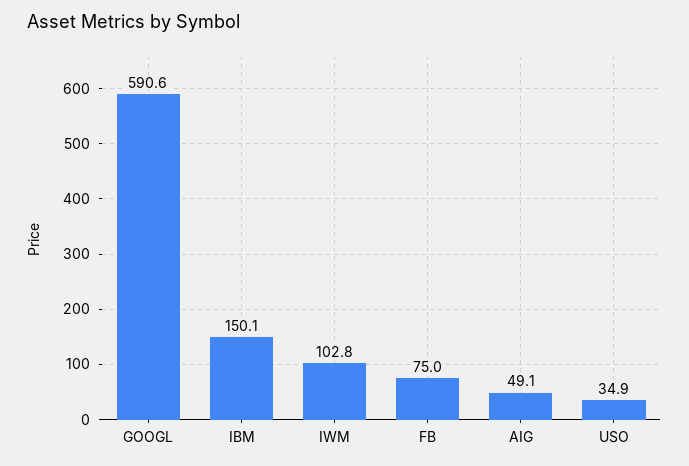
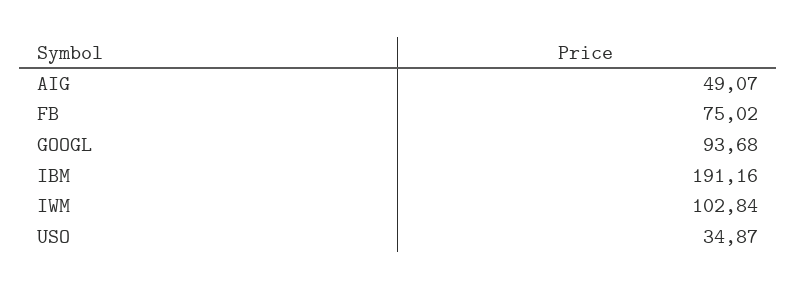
  {
-   "GOOGL": 590.6,
+   "GOOGL": 93.68,
-   "IBM": 150.1,
+   "IBM": 191.16,
    "IWM": 102.84,
    "FB": 75.02,
    "AIG": 49.07,
    "USO": 34.87
  }

